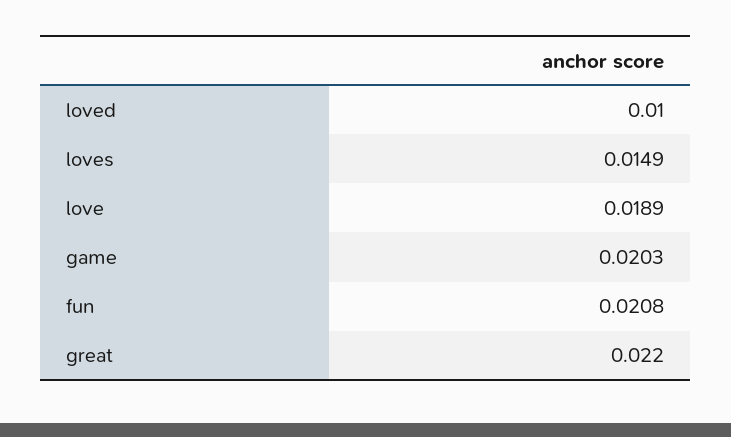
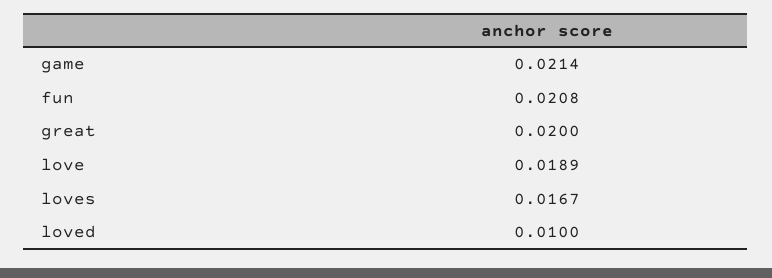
  {
    "loved": 0.01,
-   "loves": 0.0149,
+   "loves": 0.0167,
    "love": 0.0189,
-   "game": 0.0203,
+   "game": 0.0214,
    "fun": 0.0208,
-   "great": 0.022
+   "great": 0.02
  }

